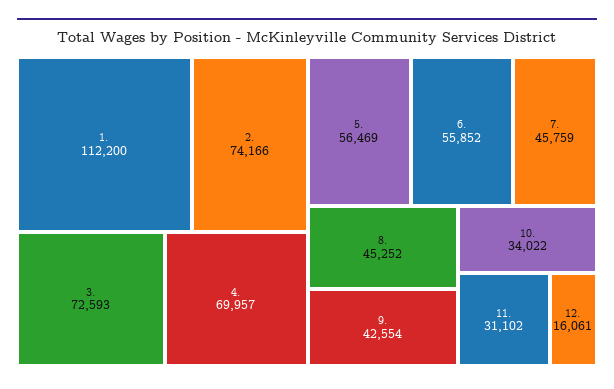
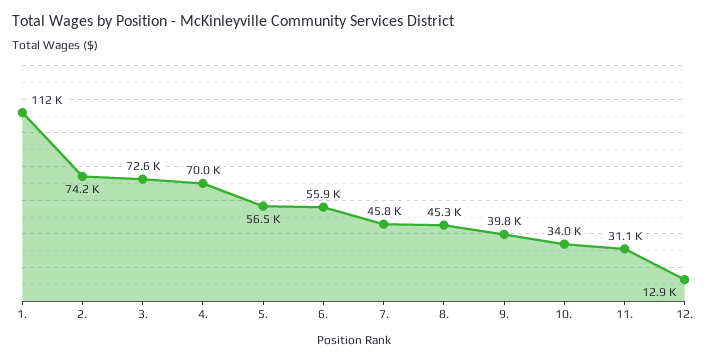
  {
    "1.": 112200,
    "2.": 74166,
    "3.": 72593,
    "4.": 69957,
    "5.": 56469,
    "6.": 55852,
    "7.": 45759,
    "8.": 45252,
-   "9.": 42554,
+   "9.": 39800,
    "10.": 34022,
    "11.": 31102,
-   "12.": 16061
+   "12.": 12900
  }

